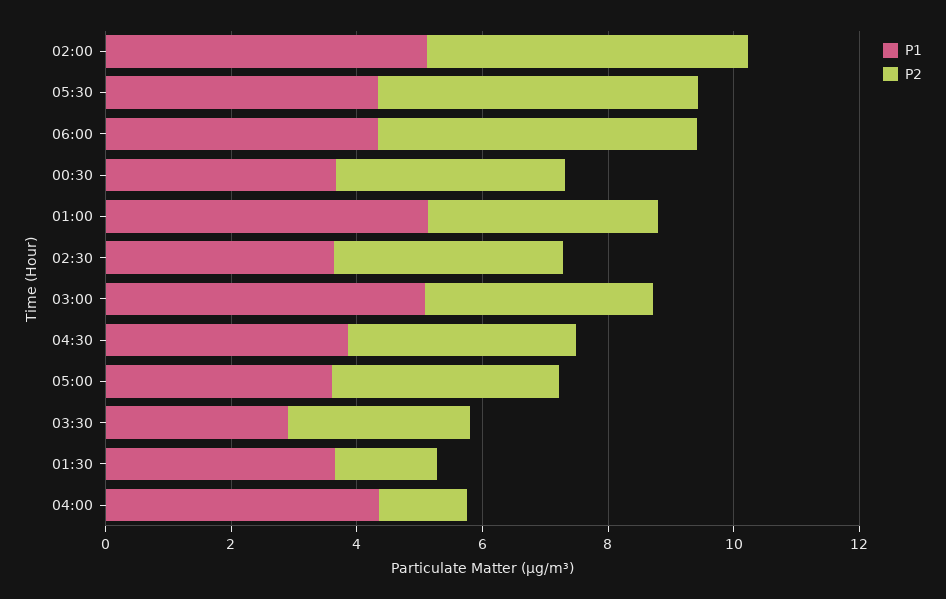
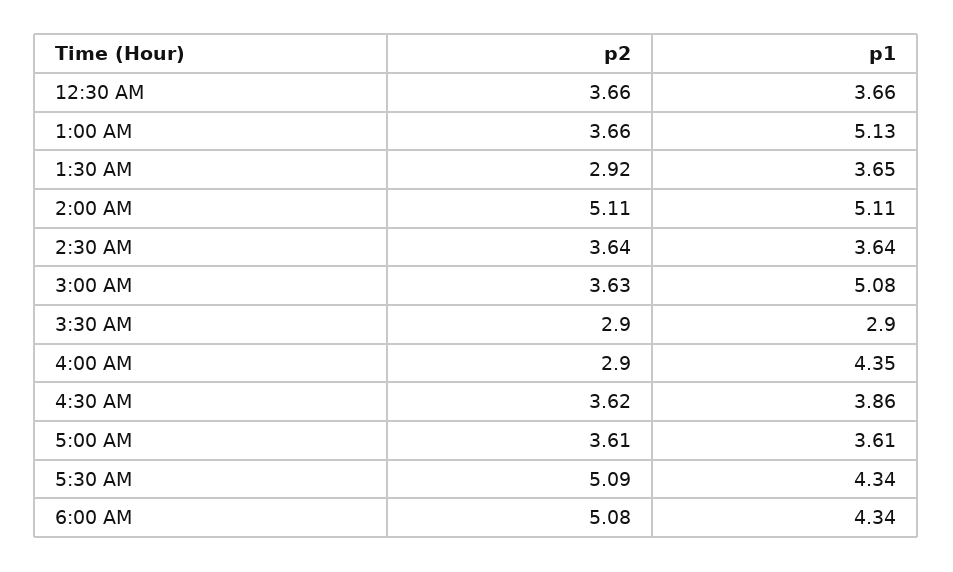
  {
    "P1": {
      "02:00": 5.11,
      "05:30": 4.34,
      "06:00": 4.34,
      "00:30": 3.66,
      "01:00": 5.13,
      "02:30": 3.64,
      "03:00": 5.08,
      "04:30": 3.86,
      "05:00": 3.61,
      "03:30": 2.9,
      "01:30": 3.65,
      "04:00": 4.35
    },
    "P2": {
      "02:00": 5.11,
      "05:30": 5.09,
      "06:00": 5.08,
      "00:30": 3.66,
      "01:00": 3.66,
      "02:30": 3.64,
      "03:00": 3.63,
      "04:30": 3.62,
      "05:00": 3.61,
      "03:30": 2.9,
-     "01:30": 1.5,
+     "01:30": 2.92,
-     "04:00": 1.5
+     "04:00": 2.9
    }
  }

